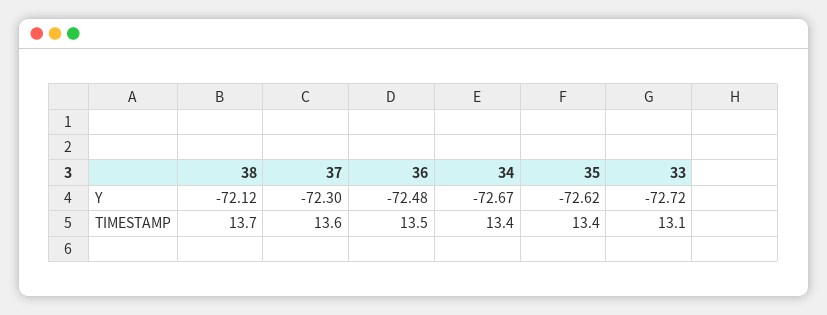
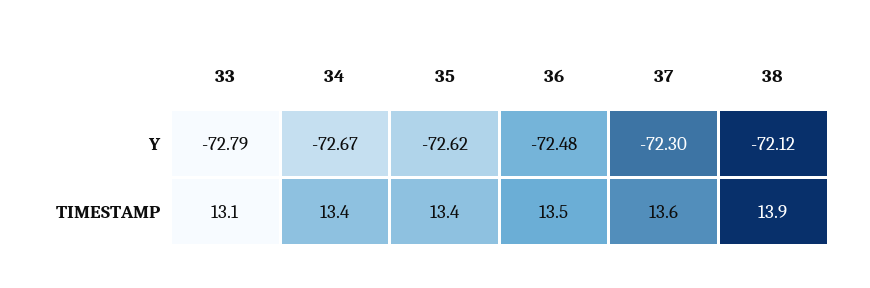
  {
    "38": {
      "Y": -72.12,
-     "TIMESTAMP": 13.7
+     "TIMESTAMP": 13.9
    },
    "37": {
      "Y": -72.3,
      "TIMESTAMP": 13.6
    },
    "36": {
      "Y": -72.48,
      "TIMESTAMP": 13.5
    },
    "34": {
      "Y": -72.67,
      "TIMESTAMP": 13.4
    },
    "35": {
      "Y": -72.62,
      "TIMESTAMP": 13.4
    },
    "33": {
-     "Y": -72.72,
+     "Y": -72.79,
      "TIMESTAMP": 13.1
    }
  }

